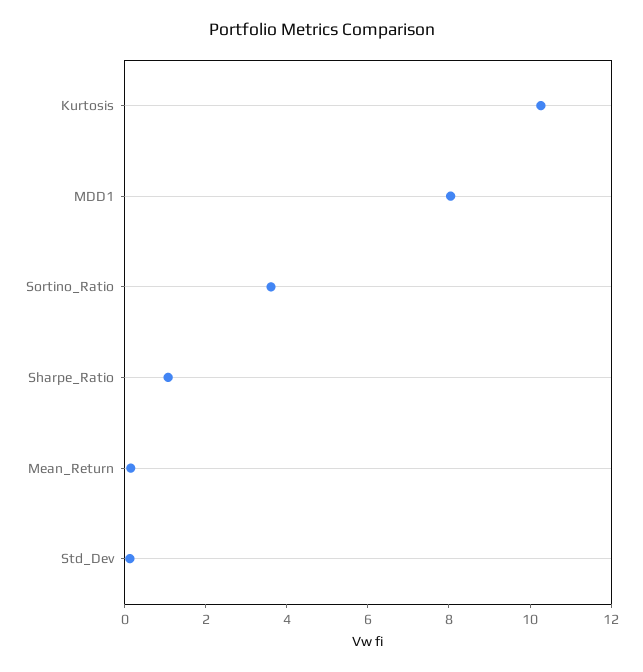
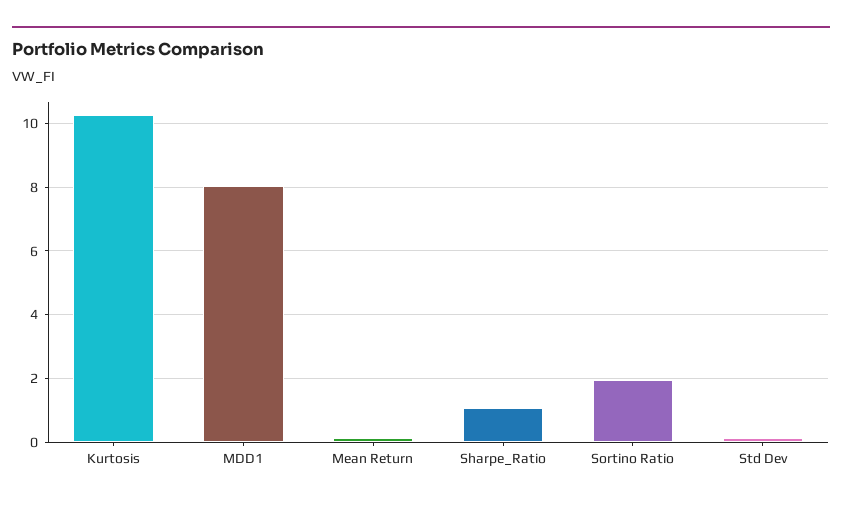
  {
    "Kurtosis": 10.2,
    "MDD1": 8,
-   "Sortino_Ratio": 3.5,
+   "Sortino_Ratio": 2,
    "Sharpe_Ratio": 1,
    "Mean_Return": 0.2,
    "Std_Dev": 0.2
  }

